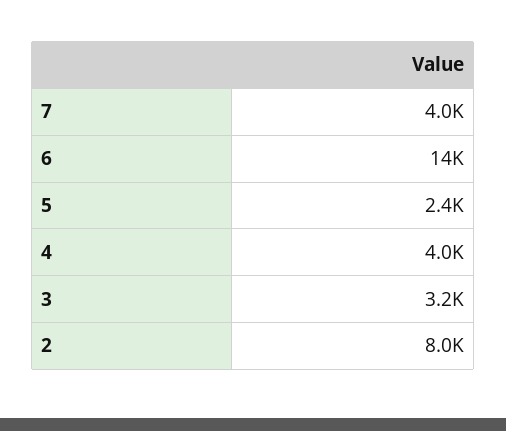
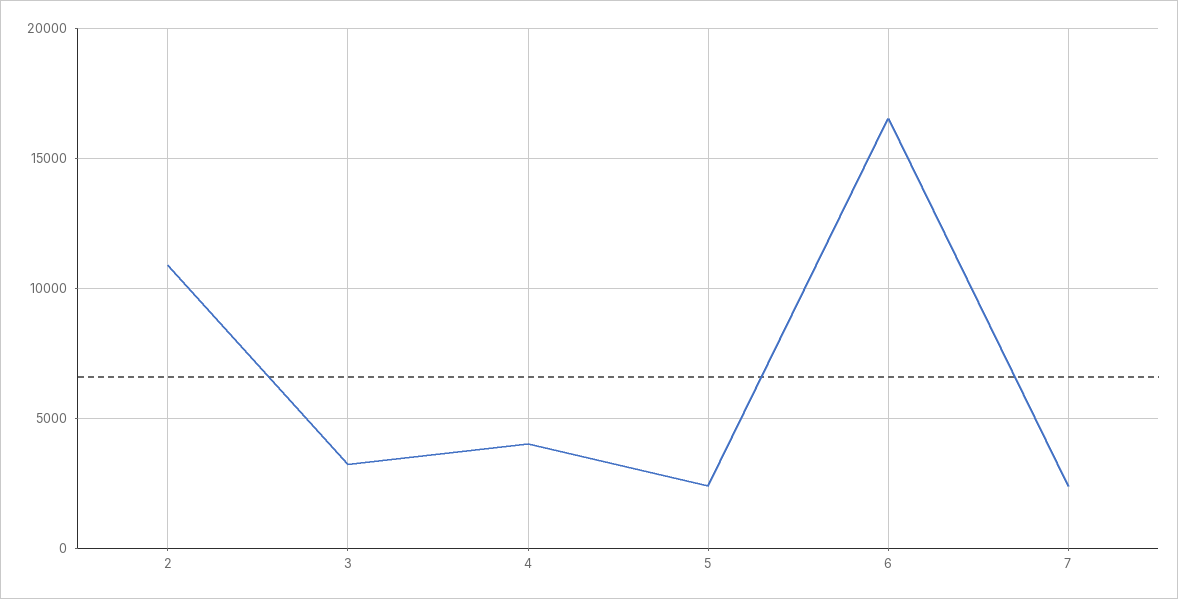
  {
-   "7": 4000,
+   "7": 2500,
-   "6": 14000,
+   "6": 16500,
    "5": 2400,
    "4": 4000,
    "3": 3200,
-   "2": 8000
+   "2": 11000
  }

